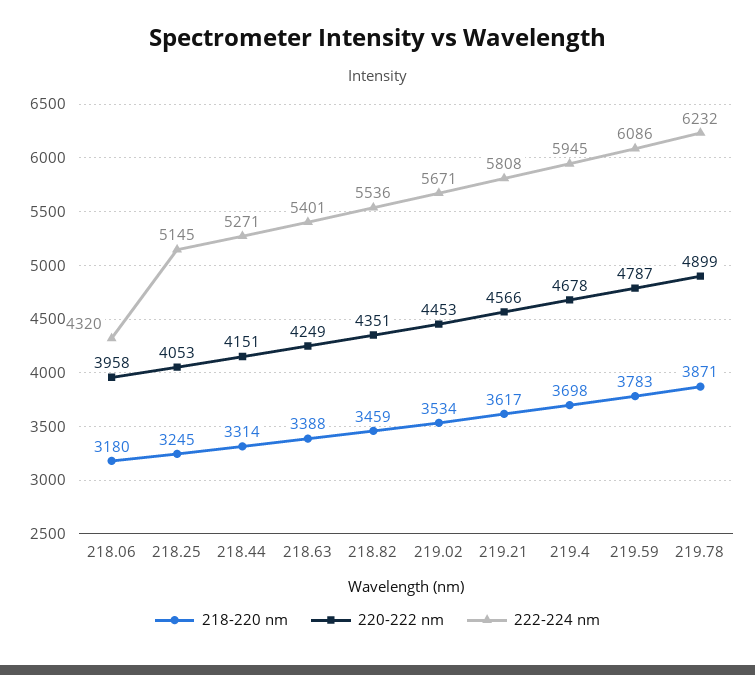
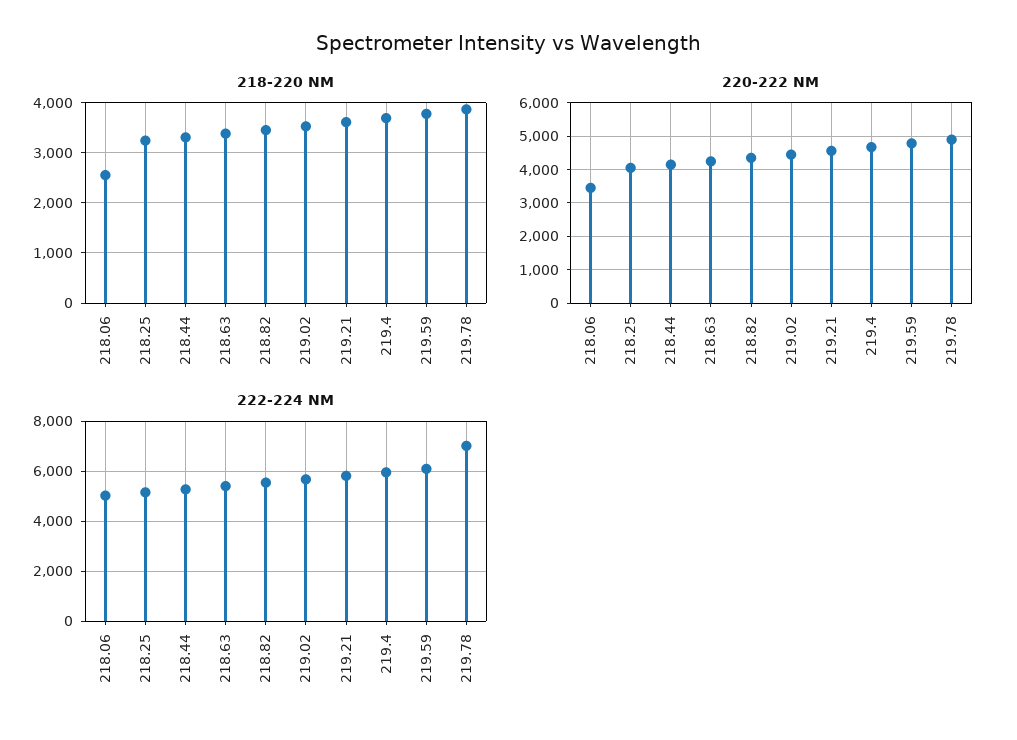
  {
    "218-220 nm": {
-     "218.06": 3180,
+     "218.06": 2600,
      "218.25": 3245,
      "218.44": 3314,
      "218.63": 3388,
      "218.82": 3459,
      "219.02": 3534,
      "219.21": 3617,
      "219.4": 3698,
      "219.59": 3783,
      "219.78": 3871
    },
    "220-222 nm": {
-     "218.06": 3958,
+     "218.06": 3400,
      "218.25": 4053,
      "218.44": 4151,
      "218.63": 4249,
      "218.82": 4351,
      "219.02": 4453,
      "219.21": 4566,
      "219.4": 4678,
      "219.59": 4787,
      "219.78": 4899
    },
    "222-224 nm": {
-     "218.06": 4320,
+     "218.06": 5000,
      "218.25": 5145,
      "218.44": 5271,
      "218.63": 5401,
      "218.82": 5536,
      "219.02": 5671,
      "219.21": 5808,
      "219.4": 5945,
      "219.59": 6086,
-     "219.78": 6232
+     "219.78": 7000
    }
  }

